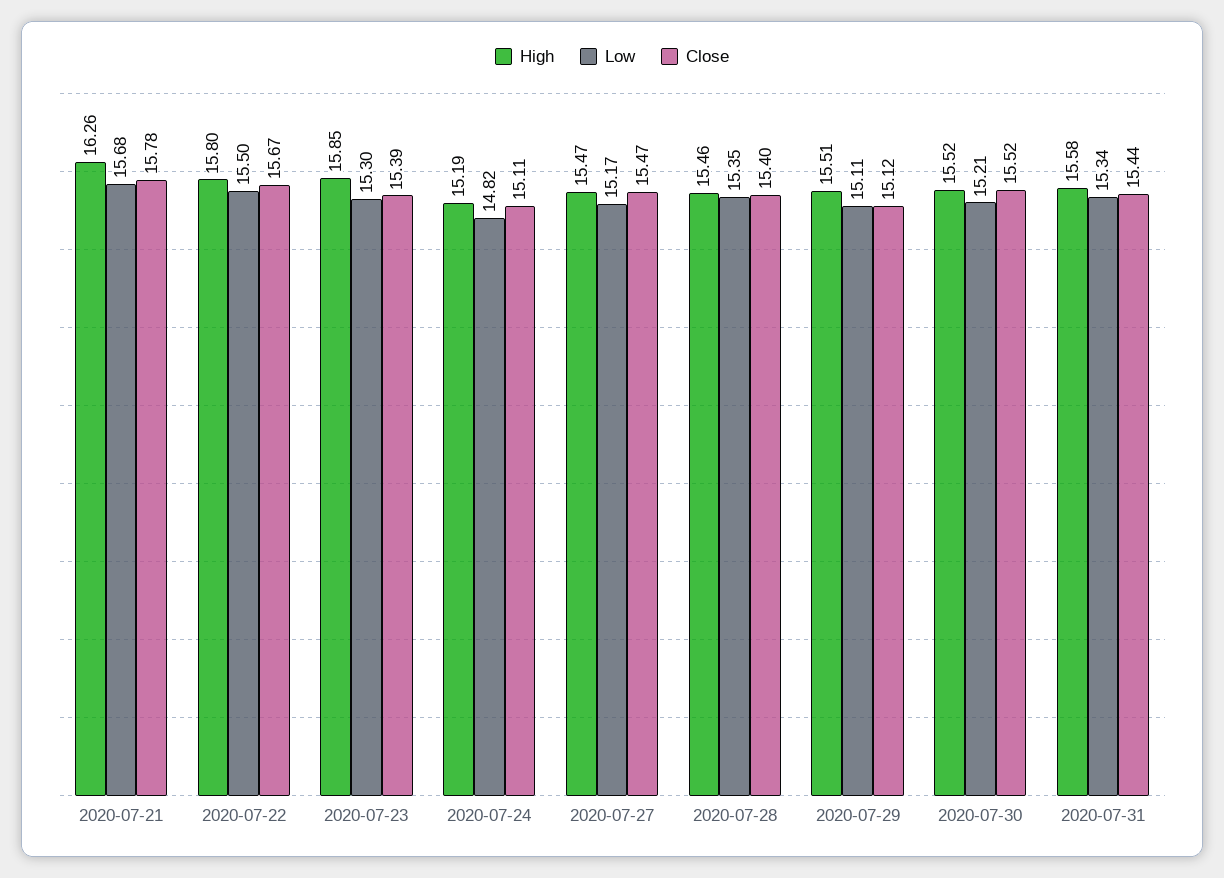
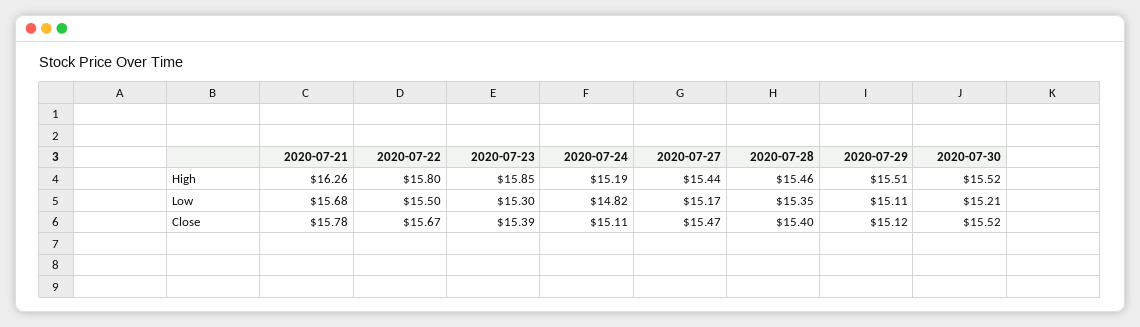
  {
    "High": {
      "2020-07-21": 16.26,
      "2020-07-22": 15.8,
      "2020-07-23": 15.85,
      "2020-07-24": 15.19,
-     "2020-07-27": 15.47,
+     "2020-07-27": 15.44,
      "2020-07-28": 15.46,
      "2020-07-29": 15.51,
-     "2020-07-30": 15.52,
+     "2020-07-30": 15.52
-     "2020-07-31": 15.58
    },
    "Low": {
      "2020-07-21": 15.68,
      "2020-07-22": 15.5,
      "2020-07-23": 15.3,
      "2020-07-24": 14.82,
      "2020-07-27": 15.17,
      "2020-07-28": 15.35,
      "2020-07-29": 15.11,
-     "2020-07-30": 15.21,
+     "2020-07-30": 15.21
-     "2020-07-31": 15.34
    },
    "Close": {
      "2020-07-21": 15.78,
      "2020-07-22": 15.67,
      "2020-07-23": 15.39,
      "2020-07-24": 15.11,
      "2020-07-27": 15.47,
      "2020-07-28": 15.4,
      "2020-07-29": 15.12,
-     "2020-07-30": 15.52,
+     "2020-07-30": 15.52
-     "2020-07-31": 15.44
    }
  }

